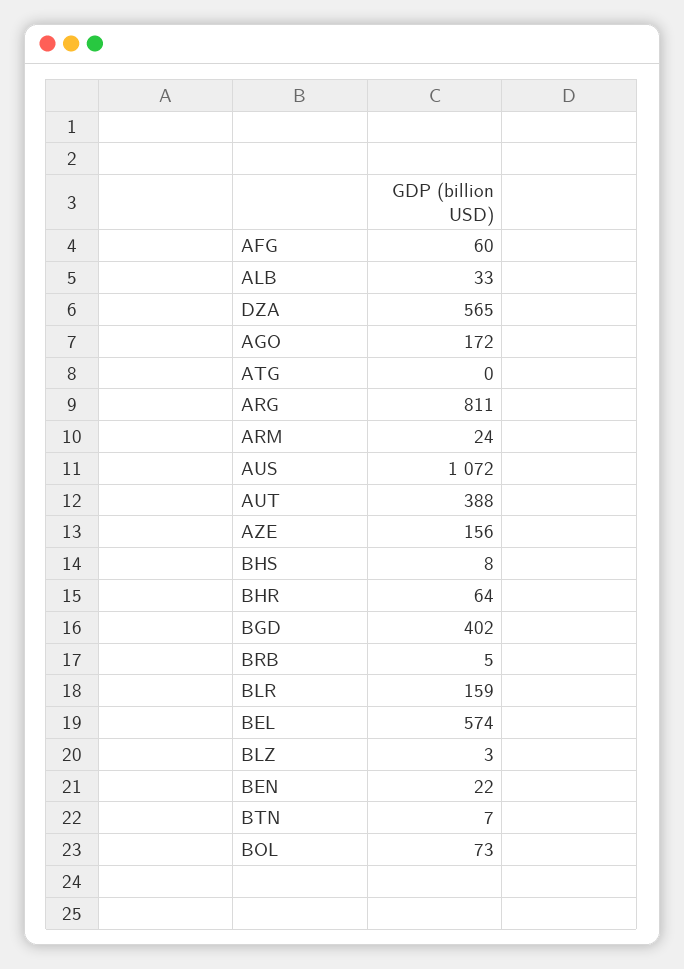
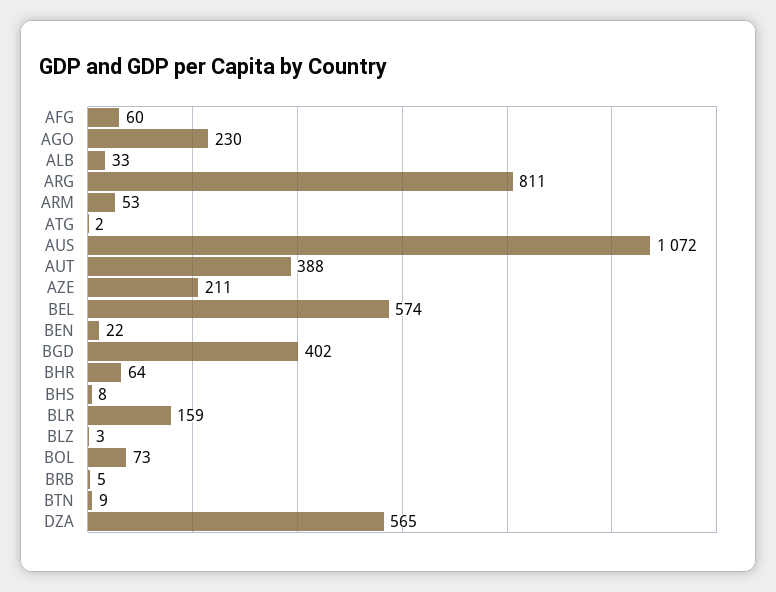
  {
    "AFG": 60,
    "ALB": 33,
    "DZA": 565,
-   "AGO": 172,
+   "AGO": 230,
-   "ATG": 0,
+   "ATG": 2,
    "ARG": 811,
-   "ARM": 24,
+   "ARM": 53,
    "AUS": 1072,
    "AUT": 388,
-   "AZE": 156,
+   "AZE": 211,
    "BHS": 8,
    "BHR": 64,
    "BGD": 402,
    "BRB": 5,
    "BLR": 159,
    "BEL": 574,
    "BLZ": 3,
    "BEN": 22,
-   "BTN": 7,
+   "BTN": 9,
    "BOL": 73
  }

